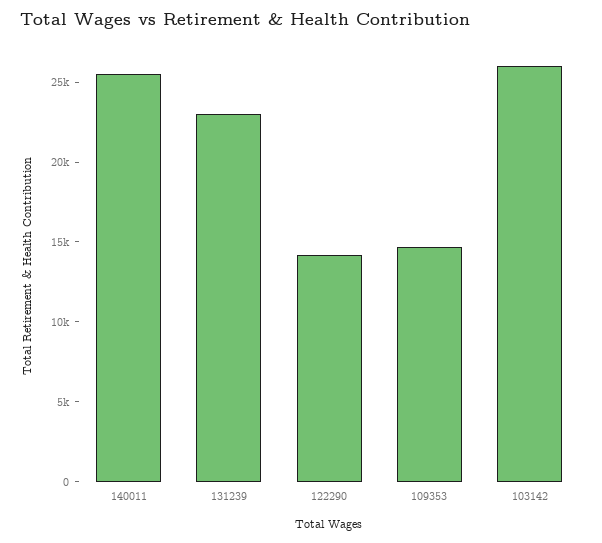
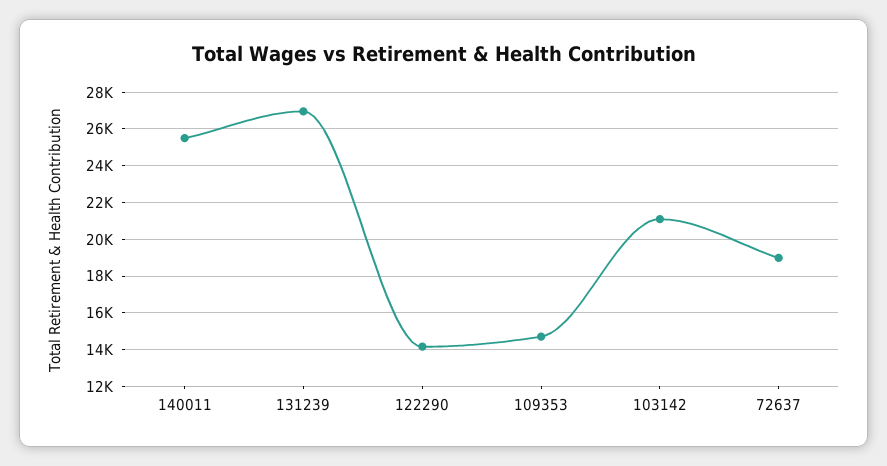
  {
    "140011": 25500,
-   "131239": 23000,
+   "131239": 27000,
    "122290": 14000,
    "109353": 14500,
-   "103142": 26000
+   "103142": 21000,
+   "72637": 19000
  }

